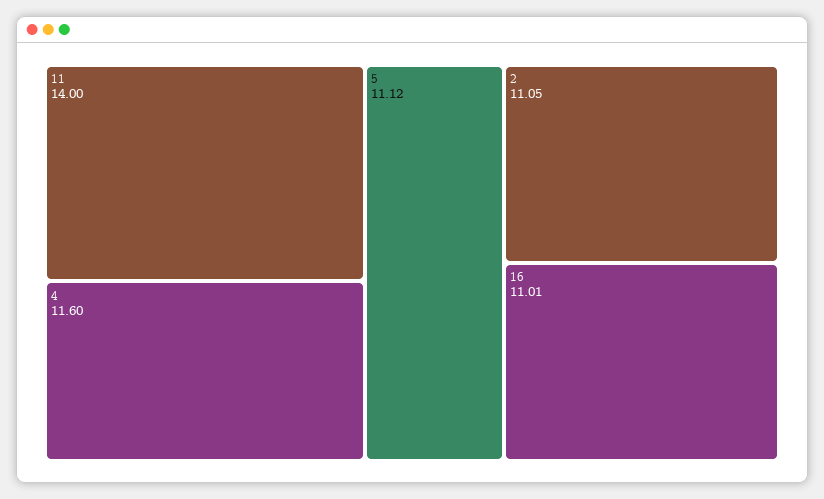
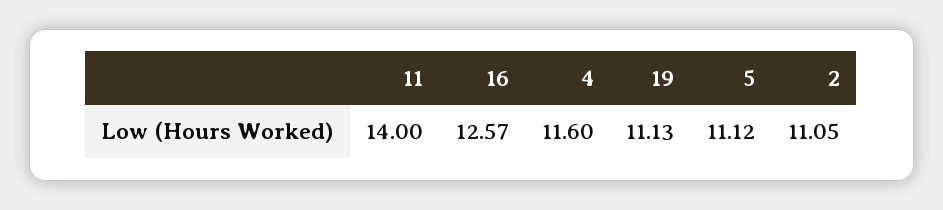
  {
    "11": 14,
    "4": 11.6,
    "5": 11.12,
    "2": 11.05,
-   "16": 11.01
+   "16": 12.57,
+   "19": 11.13
  }

